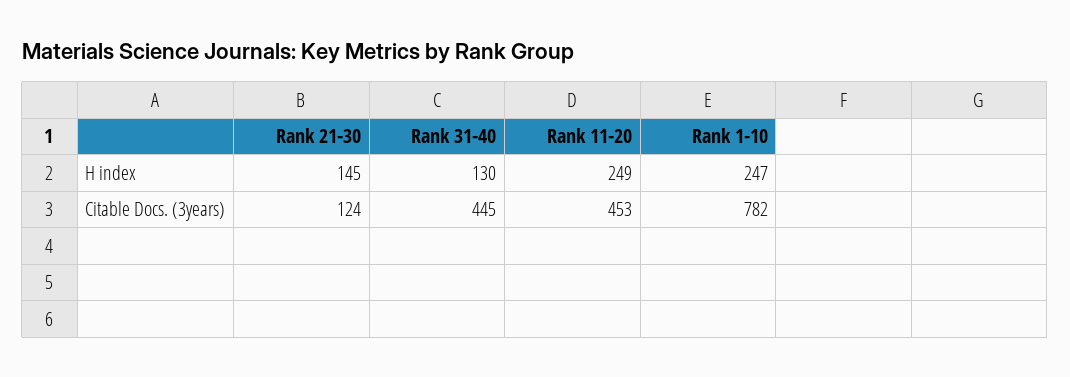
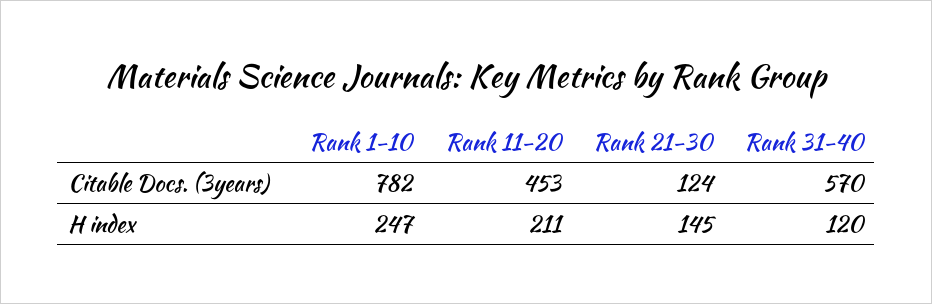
  {
    "Rank 21-30": {
      "H index": 145,
      "Citable Docs. (3years)": 124
    },
    "Rank 31-40": {
-     "H index": 130,
+     "H index": 120,
-     "Citable Docs. (3years)": 445
+     "Citable Docs. (3years)": 570
    },
    "Rank 11-20": {
-     "H index": 249,
+     "H index": 211,
      "Citable Docs. (3years)": 453
    },
    "Rank 1-10": {
      "H index": 247,
      "Citable Docs. (3years)": 782
    }
  }

